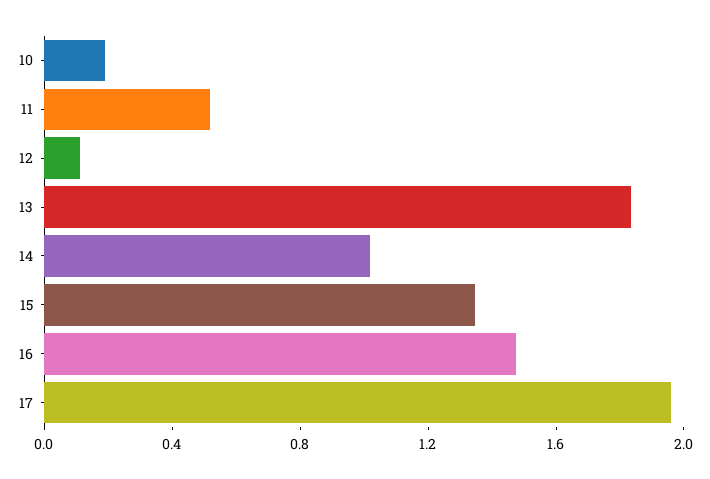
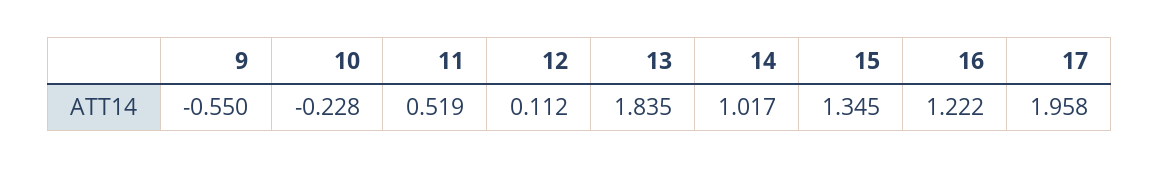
  {
-   "10": 0.2,
+   "10": -0.228,
    "11": 0.519,
    "12": 0.112,
    "13": 1.835,
    "14": 1.017,
    "15": 1.345,
-   "16": 1.5,
+   "16": 1.222,
-   "17": 1.958
+   "17": 1.958,
+   "9": -0.55
  }

